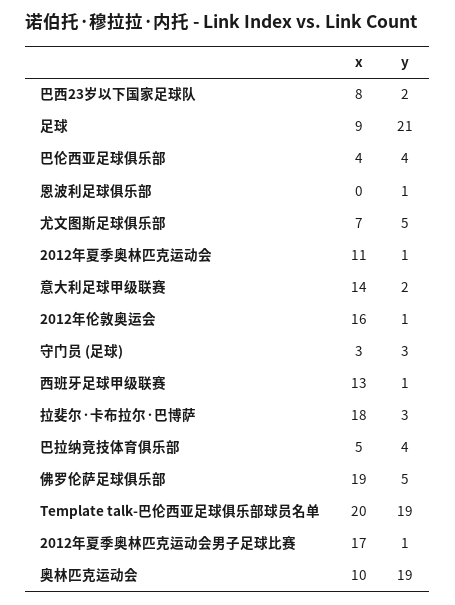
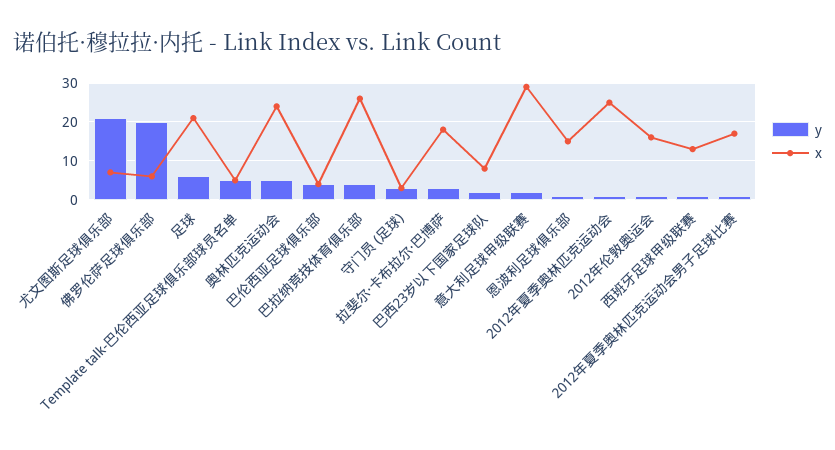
  {
    "x": {
      "巴西23岁以下国家足球队": 8,
-     "足球": 9,
+     "足球": 20,
      "巴伦西亚足球俱乐部": 4,
-     "恩波利足球俱乐部": 0,
+     "恩波利足球俱乐部": 15,
      "尤文图斯足球俱乐部": 7,
-     "2012年夏季奥林匹克运动会": 11,
+     "2012年夏季奥林匹克运动会": 25,
-     "意大利足球甲级联赛": 14,
+     "意大利足球甲级联赛": 30,
      "2012年伦敦奥运会": 16,
      "守门员 (足球)": 3,
      "西班牙足球甲级联赛": 13,
      "拉斐尔·卡布拉尔·巴博萨": 18,
-     "巴拉纳竞技体育俱乐部": 5,
+     "巴拉纳竞技体育俱乐部": 25,
-     "佛罗伦萨足球俱乐部": 19,
+     "佛罗伦萨足球俱乐部": 5,
-     "Template talk-巴伦西亚足球俱乐部球员名单": 20,
+     "Template talk-巴伦西亚足球俱乐部球员名单": 5,
      "2012年夏季奥林匹克运动会男子足球比赛": 17,
-     "奥林匹克运动会": 10
+     "奥林匹克运动会": 25
    },
    "y": {
      "巴西23岁以下国家足球队": 2,
-     "足球": 21,
+     "足球": 5,
      "巴伦西亚足球俱乐部": 4,
      "恩波利足球俱乐部": 1,
-     "尤文图斯足球俱乐部": 5,
+     "尤文图斯足球俱乐部": 20,
      "2012年夏季奥林匹克运动会": 1,
      "意大利足球甲级联赛": 2,
      "2012年伦敦奥运会": 1,
      "守门员 (足球)": 3,
      "西班牙足球甲级联赛": 1,
      "拉斐尔·卡布拉尔·巴博萨": 3,
      "巴拉纳竞技体育俱乐部": 4,
-     "佛罗伦萨足球俱乐部": 5,
+     "佛罗伦萨足球俱乐部": 20,
-     "Template talk-巴伦西亚足球俱乐部球员名单": 19,
+     "Template talk-巴伦西亚足球俱乐部球员名单": 5,
      "2012年夏季奥林匹克运动会男子足球比赛": 1,
-     "奥林匹克运动会": 19
+     "奥林匹克运动会": 5
    }
  }

